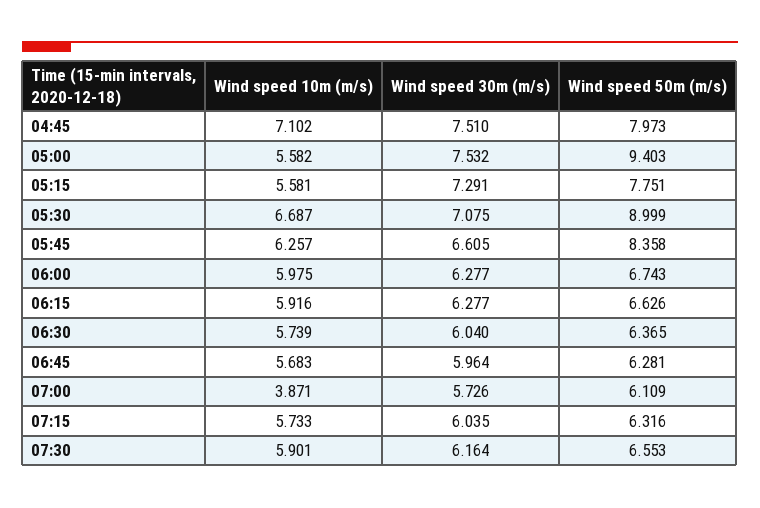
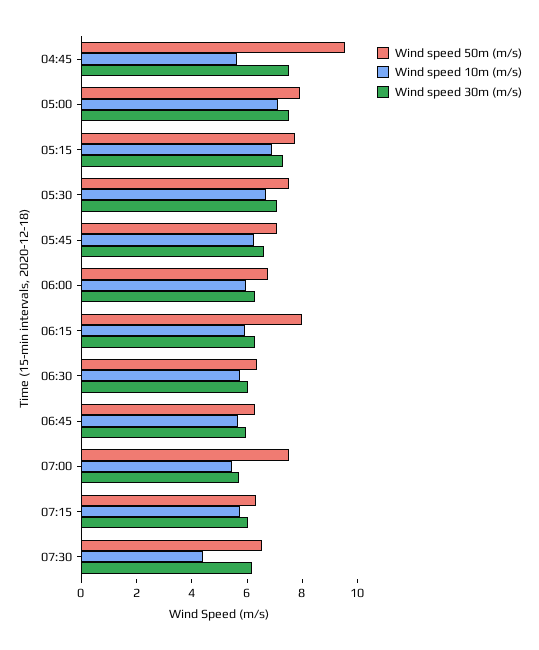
  {
    "Wind speed 10m (m/s)": {
-     "04:45": 7.102,
+     "04:45": 5.5,
-     "05:00": 5.582,
+     "05:00": 7,
-     "05:15": 5.581,
+     "05:15": 7,
      "05:30": 6.687,
      "05:45": 6.257,
      "06:00": 5.975,
      "06:15": 5.916,
      "06:30": 5.739,
      "06:45": 5.683,
-     "07:00": 3.871,
+     "07:00": 5.5,
      "07:15": 5.733,
-     "07:30": 5.901
+     "07:30": 4.5
    },
    "Wind speed 30m (m/s)": {
      "04:45": 7.51,
      "05:00": 7.532,
      "05:15": 7.291,
      "05:30": 7.075,
      "05:45": 6.605,
      "06:00": 6.277,
      "06:15": 6.277,
      "06:30": 6.04,
      "06:45": 5.964,
      "07:00": 5.726,
      "07:15": 6.035,
      "07:30": 6.164
    },
    "Wind speed 50m (m/s)": {
-     "04:45": 7.973,
+     "04:45": 9.5,
-     "05:00": 9.403,
+     "05:00": 8,
      "05:15": 7.751,
-     "05:30": 8.999,
+     "05:30": 7.5,
-     "05:45": 8.358,
+     "05:45": 7,
      "06:00": 6.743,
-     "06:15": 6.626,
+     "06:15": 8,
      "06:30": 6.365,
      "06:45": 6.281,
-     "07:00": 6.109,
+     "07:00": 7.5,
      "07:15": 6.316,
      "07:30": 6.553
    }
  }

